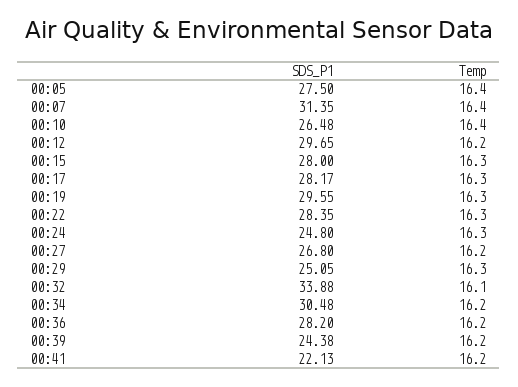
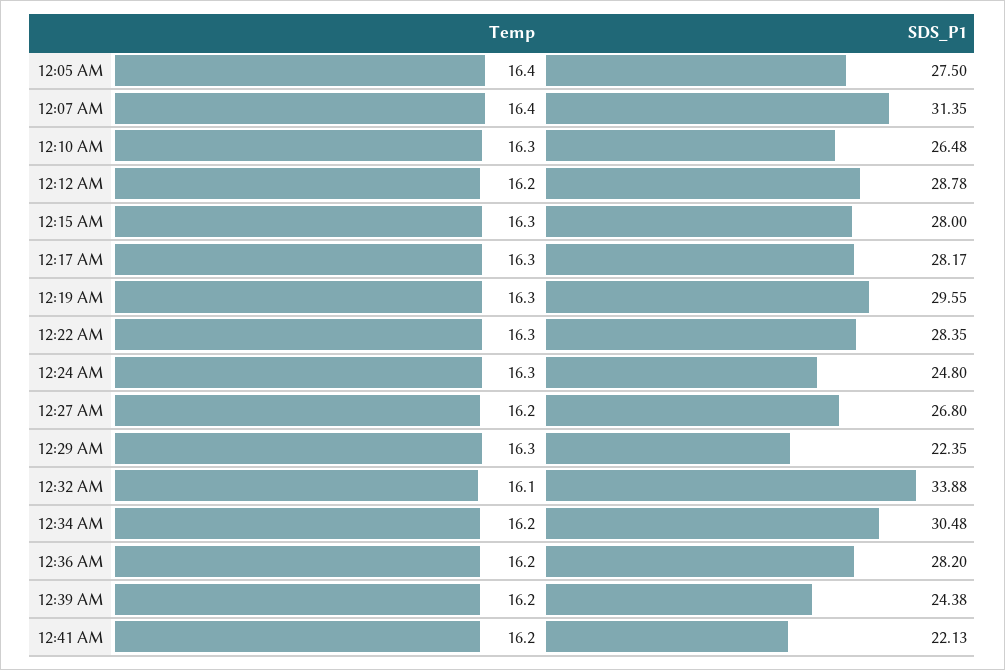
  {
    "SDS_P1": {
      "00:05": 27.5,
      "00:07": 31.35,
      "00:10": 26.48,
-     "00:12": 29.65,
+     "00:12": 28.78,
      "00:15": 28,
      "00:17": 28.17,
      "00:19": 29.55,
      "00:22": 28.35,
      "00:24": 24.8,
      "00:27": 26.8,
-     "00:29": 25.05,
+     "00:29": 22.35,
      "00:32": 33.88,
      "00:34": 30.48,
      "00:36": 28.2,
      "00:39": 24.38,
      "00:41": 22.13
    },
    "Temp": {
      "00:05": 16.4,
      "00:07": 16.4,
-     "00:10": 16.4,
+     "00:10": 16.3,
      "00:12": 16.2,
      "00:15": 16.3,
      "00:17": 16.3,
      "00:19": 16.3,
      "00:22": 16.3,
      "00:24": 16.3,
      "00:27": 16.2,
      "00:29": 16.3,
      "00:32": 16.1,
      "00:34": 16.2,
      "00:36": 16.2,
      "00:39": 16.2,
      "00:41": 16.2
    }
  }

